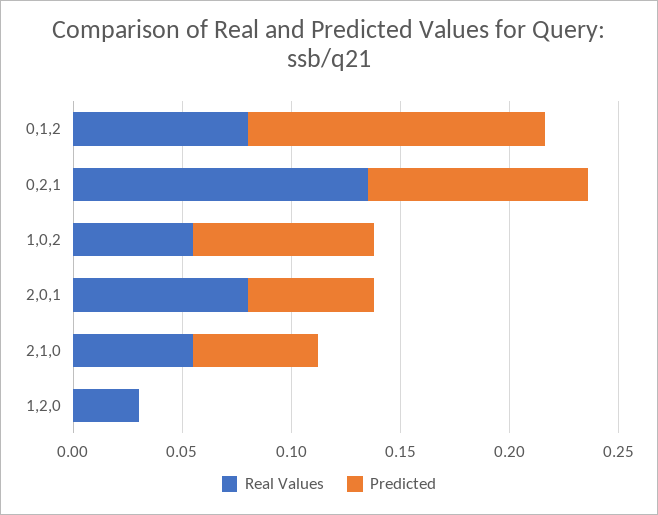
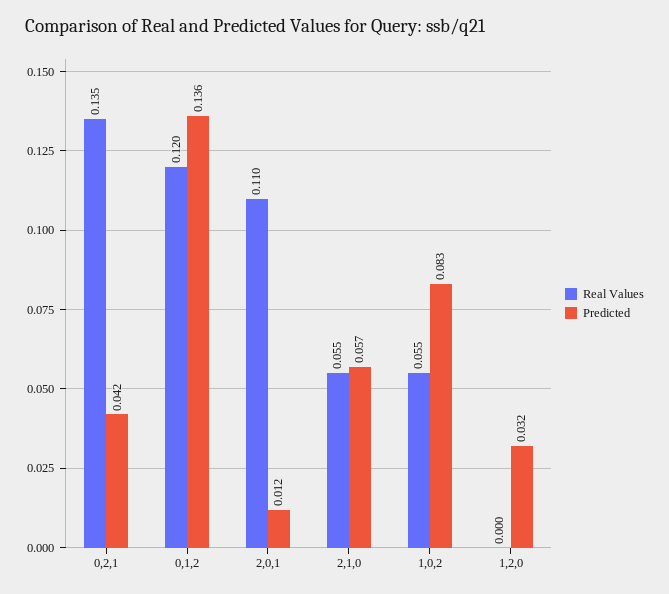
  {
    "Real Values": {
-     "0,1,2": 0.08,
+     "0,1,2": 0.12,
      "0,2,1": 0.135,
      "1,0,2": 0.055,
-     "2,0,1": 0.08,
+     "2,0,1": 0.11,
      "2,1,0": 0.055,
-     "1,2,0": 0.03
+     "1,2,0": 0
    },
    "Predicted": {
      "0,1,2": 0.136,
-     "0,2,1": 0.1,
+     "0,2,1": 0.042,
      "1,0,2": 0.083,
-     "2,0,1": 0.06,
+     "2,0,1": 0.012,
      "2,1,0": 0.057,
-     "1,2,0": 0
+     "1,2,0": 0.032
    }
  }

